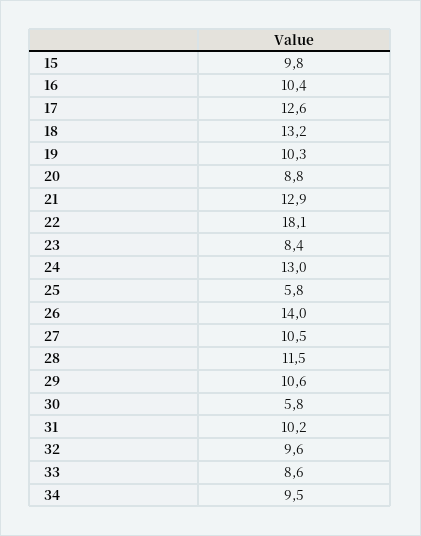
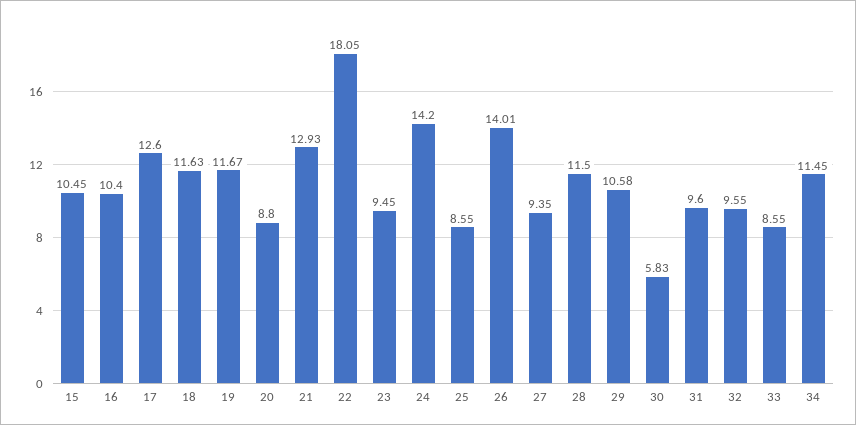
  {
-   "15": 9.8,
+   "15": 10.45,
    "16": 10.4,
    "17": 12.6,
-   "18": 13.2,
+   "18": 11.63,
-   "19": 10.3,
+   "19": 11.67,
    "20": 8.8,
    "21": 12.93,
    "22": 18.05,
-   "23": 8.4,
+   "23": 9.45,
-   "24": 13,
+   "24": 14.2,
-   "25": 5.8,
+   "25": 8.55,
    "26": 14.01,
-   "27": 10.5,
+   "27": 9.35,
    "28": 11.5,
    "29": 10.58,
    "30": 5.83,
-   "31": 10.2,
+   "31": 9.6,
    "32": 9.55,
    "33": 8.55,
-   "34": 9.5
+   "34": 11.45
  }

